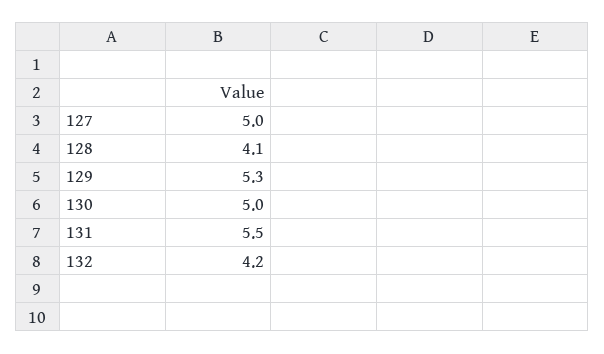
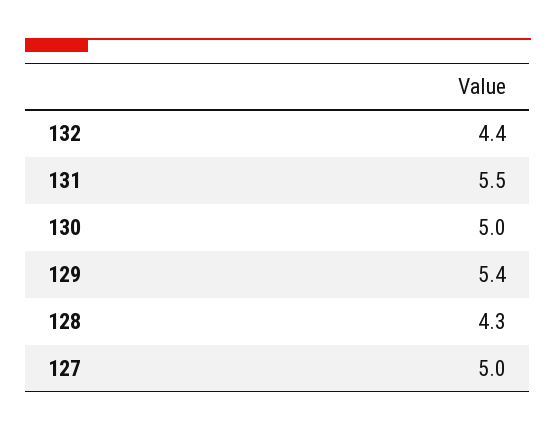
  {
    "127": 5,
-   "128": 4.1,
+   "128": 4.3,
-   "129": 5.3,
+   "129": 5.4,
    "130": 5,
    "131": 5.5,
-   "132": 4.2
+   "132": 4.4
  }

